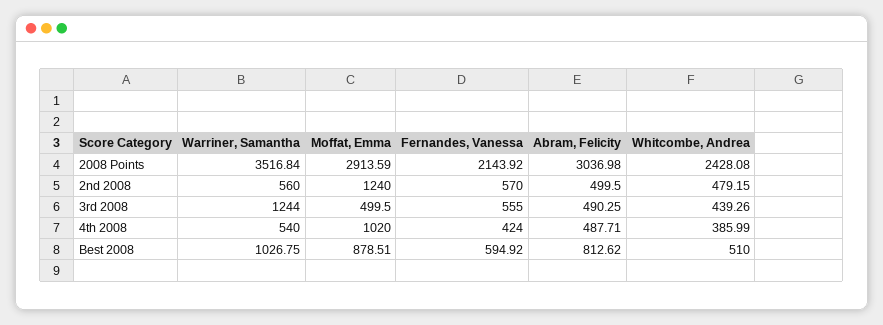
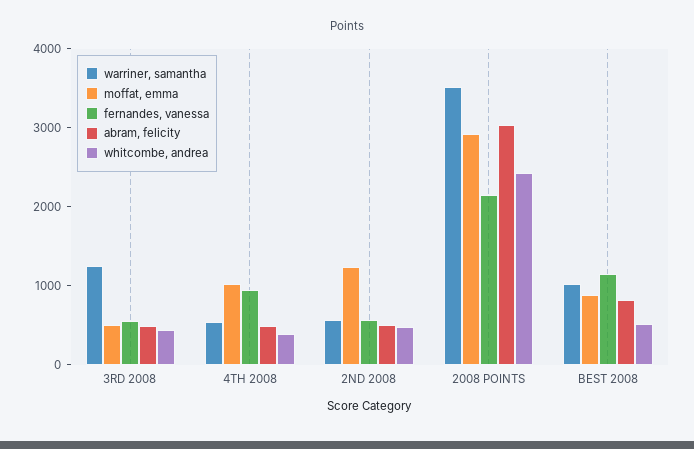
  {
    "Warriner, Samantha": {
      "2008 Points": 3516.84,
      "2nd 2008": 560,
      "3rd 2008": 1244,
      "4th 2008": 540,
      "Best 2008": 1026.75
    },
    "Moffat, Emma": {
      "2008 Points": 2913.59,
      "2nd 2008": 1240,
      "3rd 2008": 499.5,
      "4th 2008": 1020,
      "Best 2008": 878.51
    },
    "Fernandes, Vanessa": {
      "2008 Points": 2143.92,
      "2nd 2008": 570,
      "3rd 2008": 555,
-     "4th 2008": 424,
+     "4th 2008": 1000,
-     "Best 2008": 594.92
+     "Best 2008": 1200
    },
    "Abram, Felicity": {
      "2008 Points": 3036.98,
      "2nd 2008": 499.5,
      "3rd 2008": 490.25,
      "4th 2008": 487.71,
      "Best 2008": 812.62
    },
    "Whitcombe, Andrea": {
      "2008 Points": 2428.08,
      "2nd 2008": 479.15,
      "3rd 2008": 439.26,
      "4th 2008": 385.99,
      "Best 2008": 510
    }
  }

